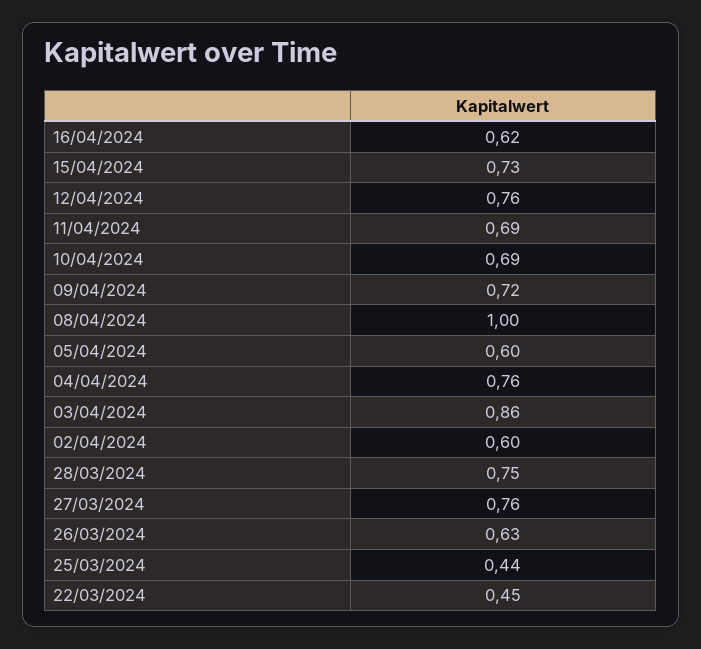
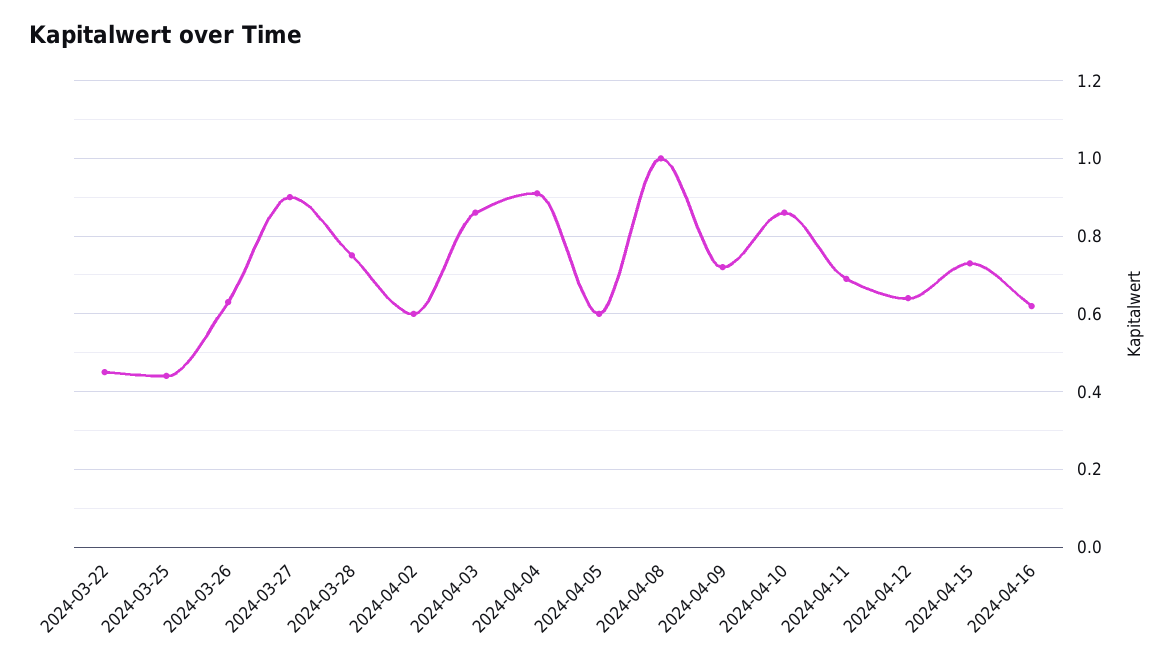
  {
    "16/04/2024": 0.62,
    "15/04/2024": 0.73,
-   "12/04/2024": 0.76,
+   "12/04/2024": 0.65,
    "11/04/2024": 0.69,
-   "10/04/2024": 0.69,
+   "10/04/2024": 0.85,
    "09/04/2024": 0.72,
    "08/04/2024": 1,
    "05/04/2024": 0.6,
-   "04/04/2024": 0.76,
+   "04/04/2024": 0.9,
    "03/04/2024": 0.86,
    "02/04/2024": 0.6,
    "28/03/2024": 0.75,
-   "27/03/2024": 0.76,
+   "27/03/2024": 0.9,
    "26/03/2024": 0.63,
    "25/03/2024": 0.44,
    "22/03/2024": 0.45
  }

